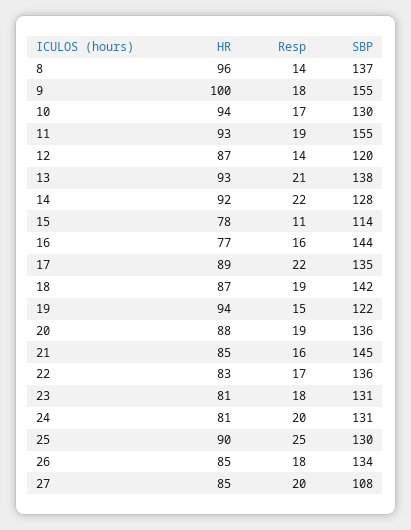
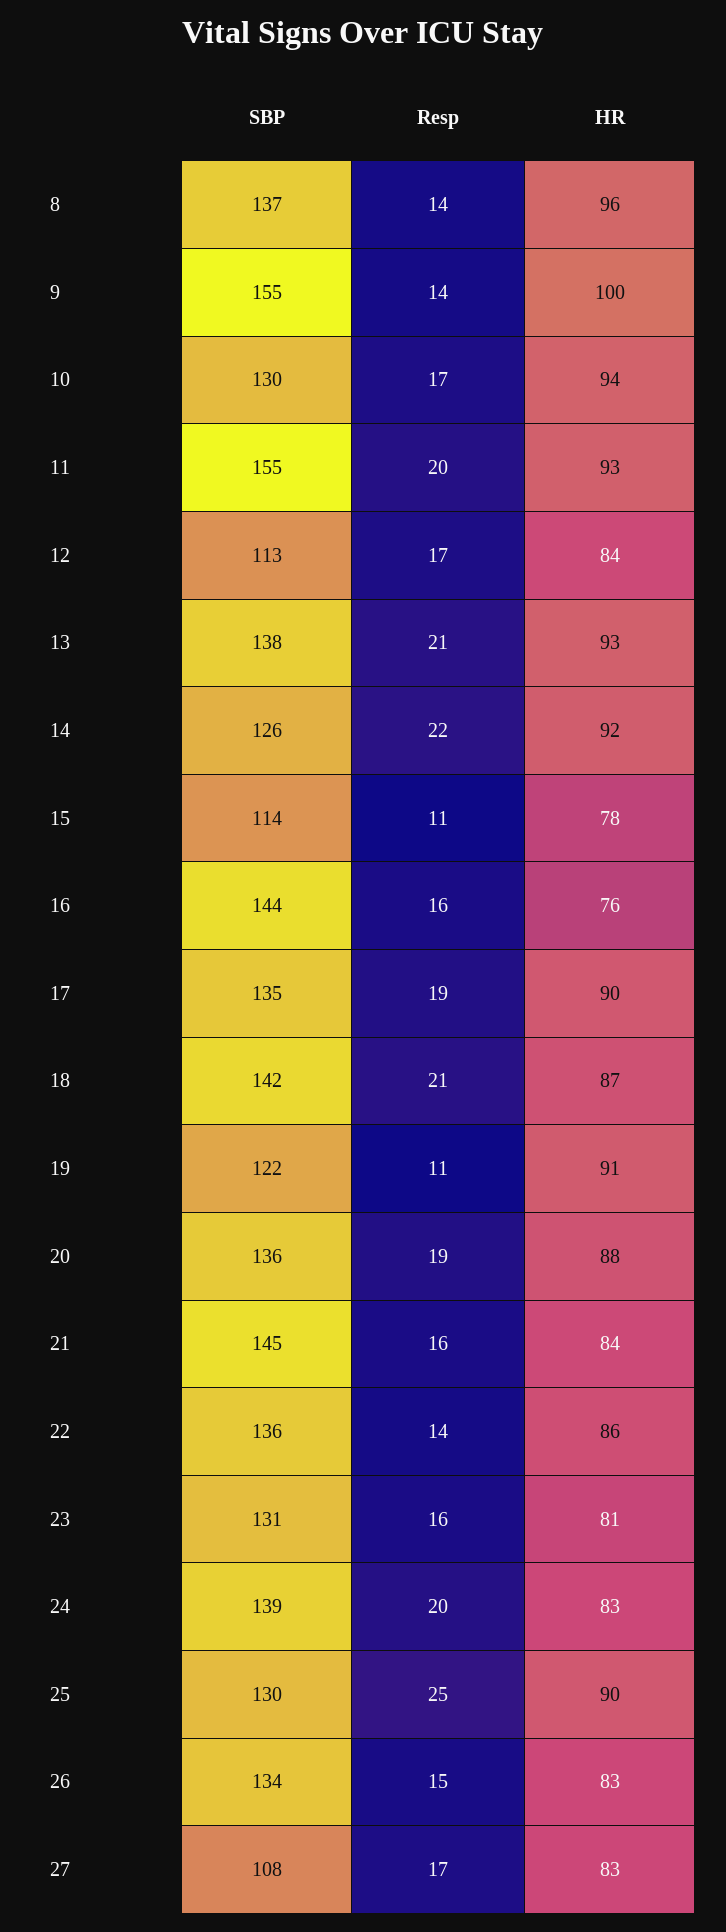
  {
    "HR": {
      "8": 96,
      "9": 100,
      "10": 94,
      "11": 93,
-     "12": 87,
+     "12": 84,
      "13": 93,
      "14": 92,
      "15": 78,
-     "16": 77,
+     "16": 76,
-     "17": 89,
+     "17": 90,
      "18": 87,
-     "19": 94,
+     "19": 91,
      "20": 88,
-     "21": 85,
+     "21": 84,
-     "22": 83,
+     "22": 86,
      "23": 81,
-     "24": 81,
+     "24": 83,
      "25": 90,
-     "26": 85,
+     "26": 83,
-     "27": 85
+     "27": 83
    },
    "Resp": {
      "8": 14,
-     "9": 18,
+     "9": 14,
      "10": 17,
-     "11": 19,
+     "11": 20,
-     "12": 14,
+     "12": 17,
      "13": 21,
      "14": 22,
      "15": 11,
      "16": 16,
-     "17": 22,
+     "17": 19,
-     "18": 19,
+     "18": 21,
-     "19": 15,
+     "19": 11,
      "20": 19,
      "21": 16,
-     "22": 17,
+     "22": 14,
-     "23": 18,
+     "23": 16,
      "24": 20,
      "25": 25,
-     "26": 18,
+     "26": 15,
-     "27": 20
+     "27": 17
    },
    "SBP": {
      "8": 137,
      "9": 155,
      "10": 130,
      "11": 155,
-     "12": 120,
+     "12": 113,
      "13": 138,
-     "14": 128,
+     "14": 126,
      "15": 114,
      "16": 144,
      "17": 135,
      "18": 142,
      "19": 122,
      "20": 136,
      "21": 145,
      "22": 136,
      "23": 131,
-     "24": 131,
+     "24": 139,
      "25": 130,
      "26": 134,
      "27": 108
    }
  }

